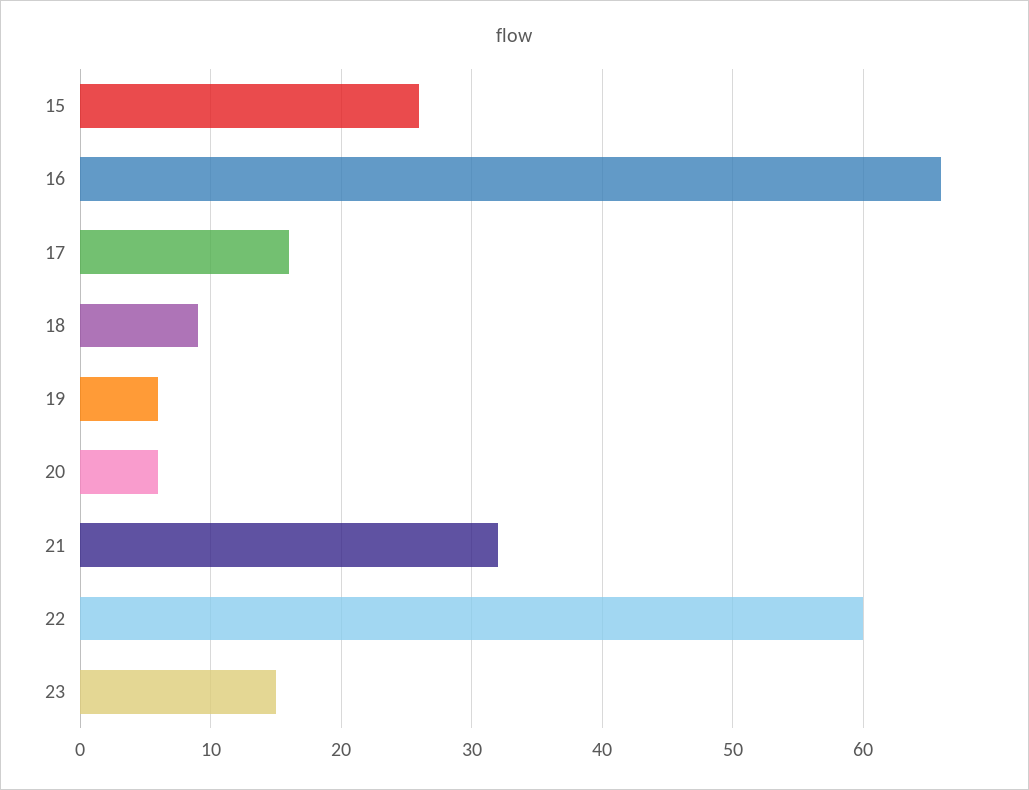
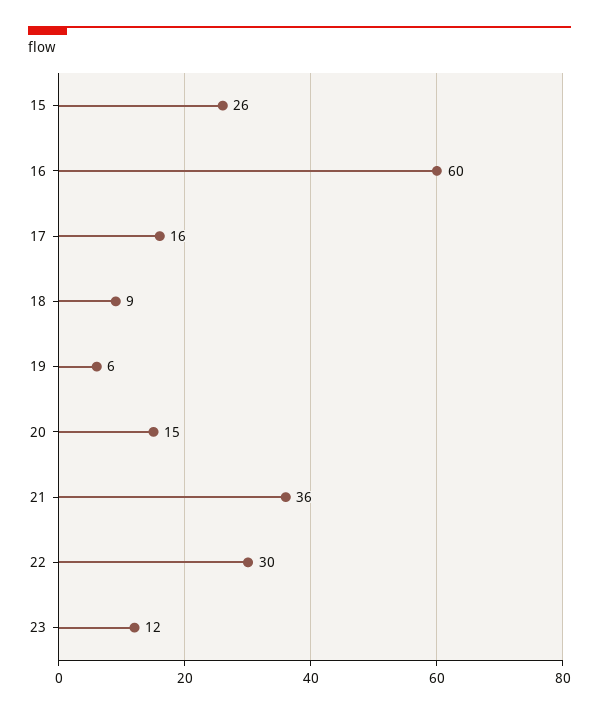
  {
    "15": 26,
-   "16": 66,
+   "16": 60,
    "17": 16,
    "18": 9,
    "19": 6,
-   "20": 6,
+   "20": 15,
-   "21": 32,
+   "21": 36,
-   "22": 60,
+   "22": 30,
-   "23": 15
+   "23": 12
  }

